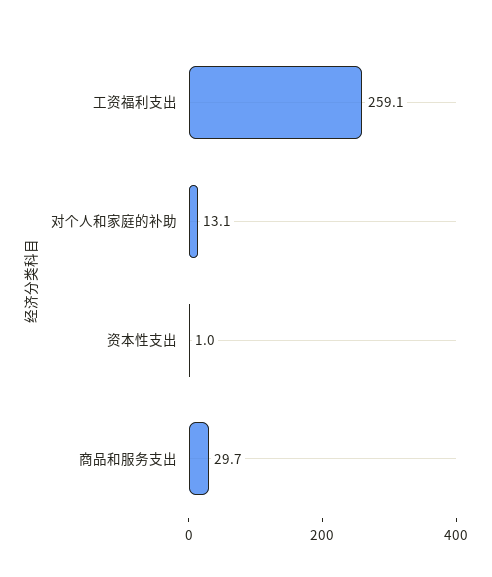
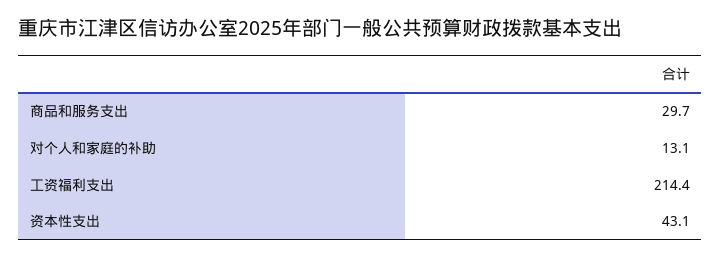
  {
-   "工资福利支出": 259.1,
+   "工资福利支出": 214.4,
    "对个人和家庭的补助": 13.1,
-   "资本性支出": 1,
+   "资本性支出": 43.1,
    "商品和服务支出": 29.7
  }

